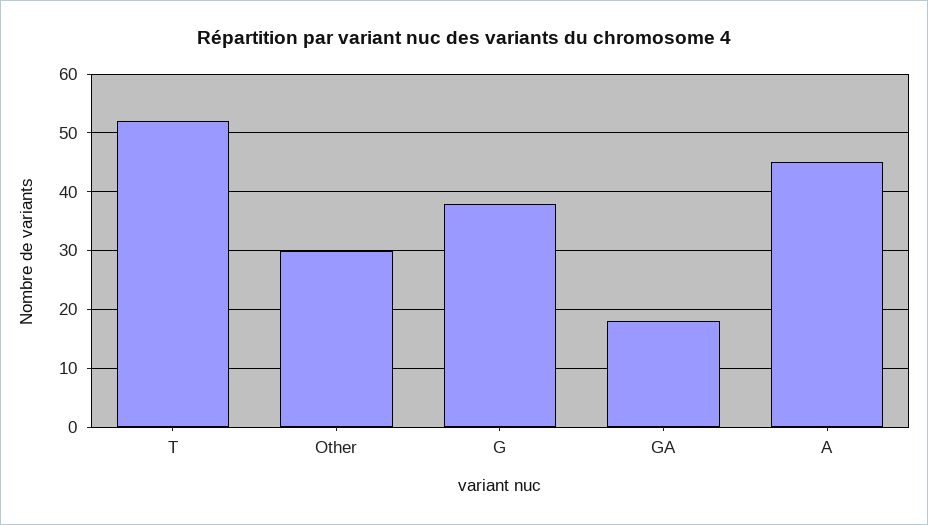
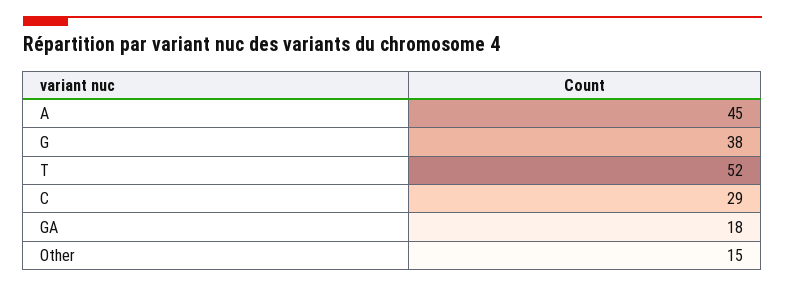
  {
    "T": 52,
-   "Other": 30,
+   "Other": 15,
    "G": 38,
    "GA": 18,
-   "A": 45
+   "A": 45,
+   "C": 29
  }

